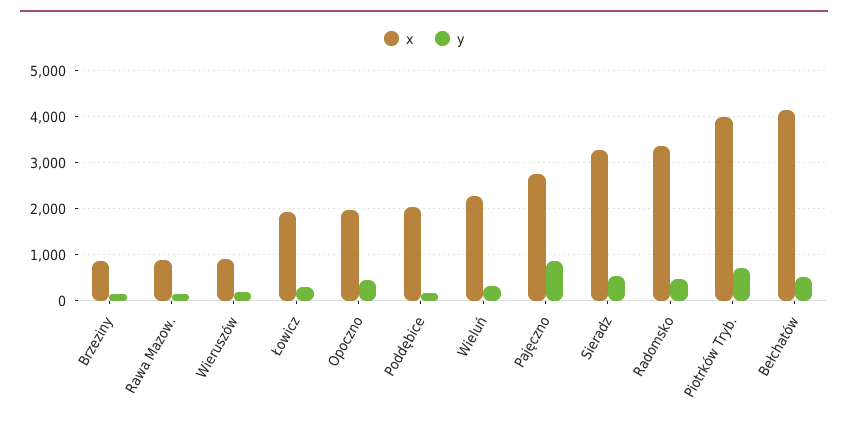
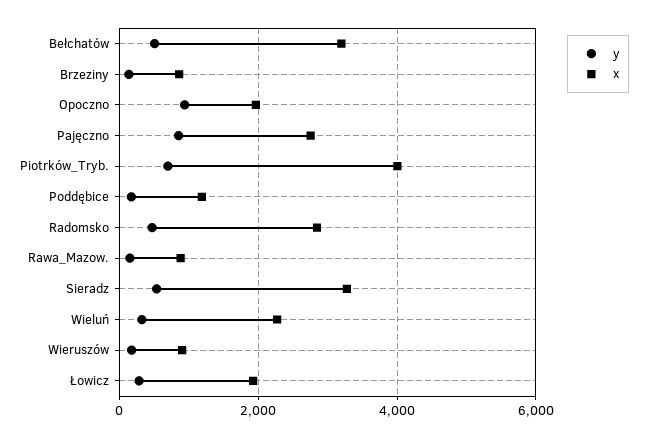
  {
    "x": {
      "Brzeziny": 800,
      "Rawa Mazow.": 800,
      "Wieruszów": 1000,
      "Łowicz": 2000,
      "Opoczno": 2000,
-     "Poddębice": 2000,
+     "Poddębice": 1200,
      "Wieluń": 2200,
      "Pajęczno": 2800,
      "Sieradz": 3200,
-     "Radomsko": 3400,
+     "Radomsko": 2800,
      "Piotrków Tryb.": 4000,
-     "Bełchatów": 4200
+     "Bełchatów": 3200
    },
    "y": {
      "Brzeziny": 200,
      "Rawa Mazow.": 200,
      "Wieruszów": 200,
      "Łowicz": 200,
-     "Opoczno": 400,
+     "Opoczno": 1000,
      "Poddębice": 200,
      "Wieluń": 400,
      "Pajęczno": 800,
      "Sieradz": 600,
      "Radomsko": 400,
      "Piotrków Tryb.": 600,
      "Bełchatów": 600
    }
  }

